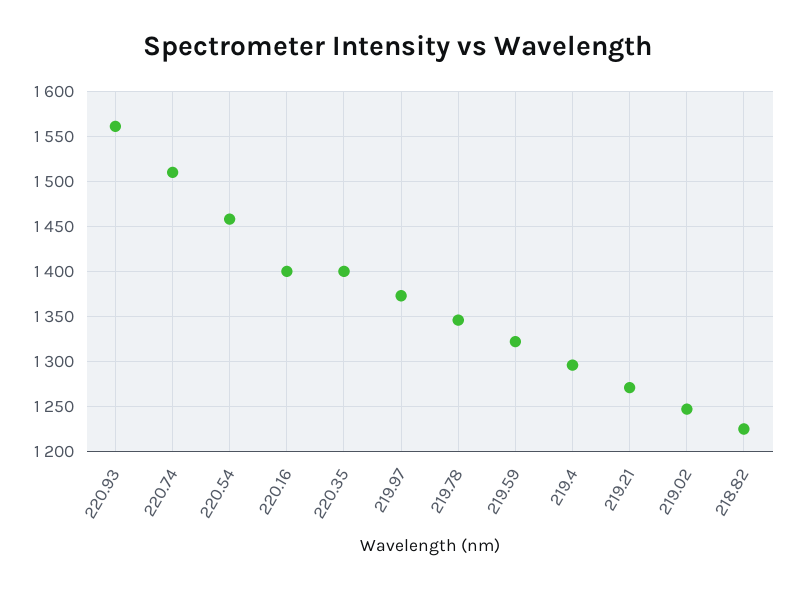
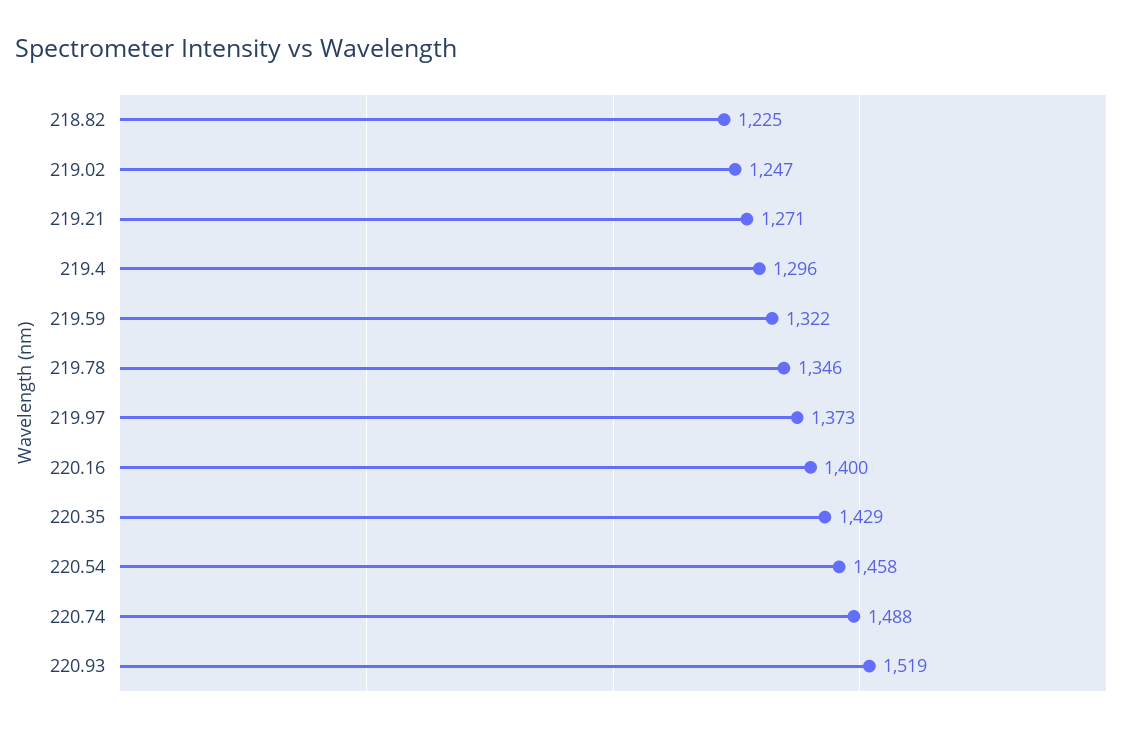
  {
-   "220.93": 1560,
+   "220.93": 1519,
-   "220.74": 1510,
+   "220.74": 1488,
    "220.54": 1458,
    "220.16": 1400,
-   "220.35": 1400,
+   "220.35": 1429,
    "219.97": 1373,
    "219.78": 1346,
    "219.59": 1322,
    "219.4": 1296,
    "219.21": 1271,
    "219.02": 1247,
    "218.82": 1225
  }

